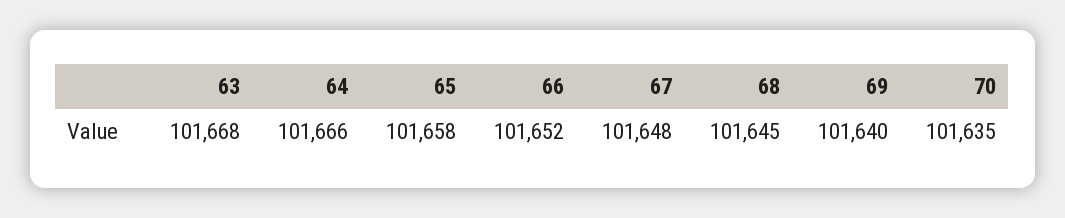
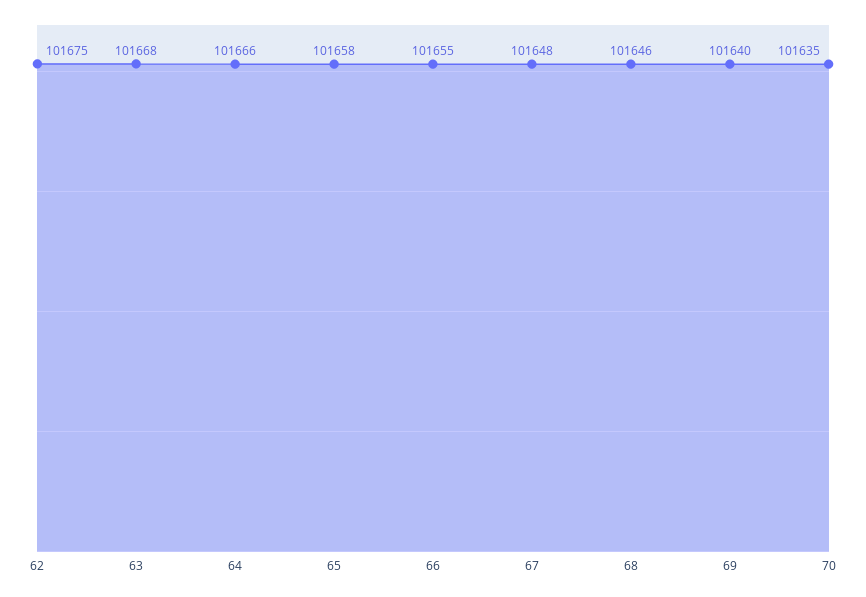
  {
    "63": 101668,
    "64": 101666,
    "65": 101658,
-   "66": 101652,
+   "66": 101655,
    "67": 101648,
-   "68": 101645,
+   "68": 101646,
    "69": 101640,
-   "70": 101635
+   "70": 101635,
+   "62": 101675
  }

